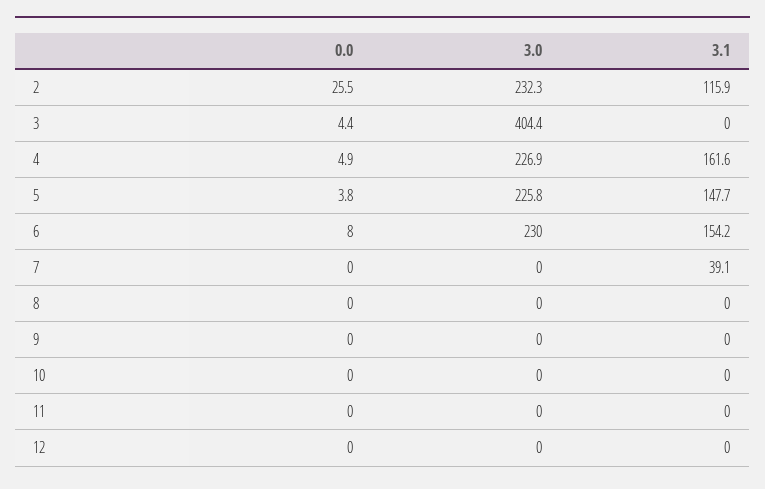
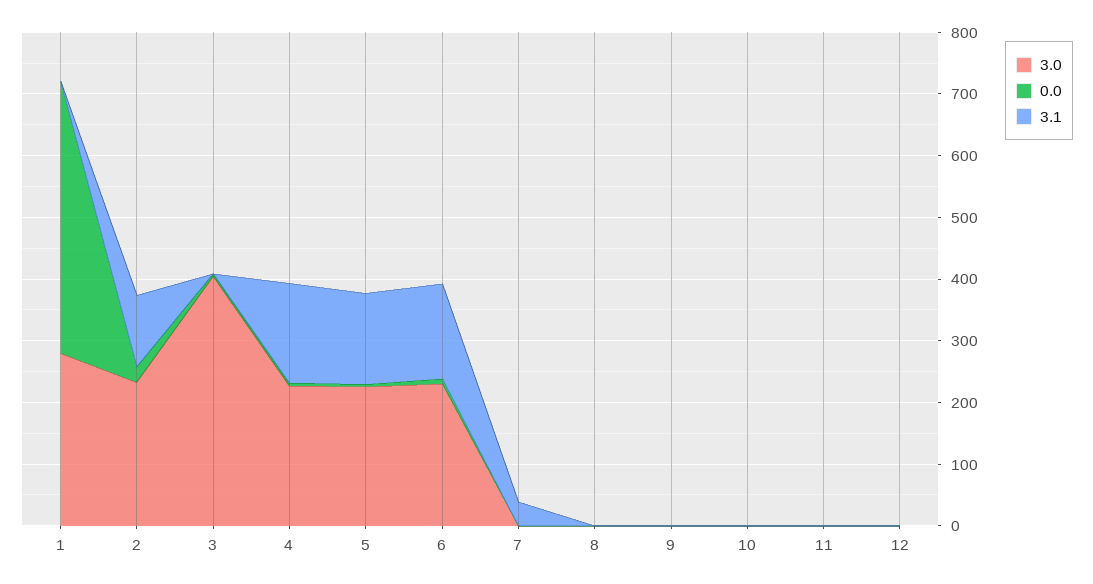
  {
    "0.0": {
      "2": 25.5,
      "3": 4.4,
      "4": 4.9,
      "5": 3.8,
      "6": 8,
      "7": 0,
      "8": 0,
      "9": 0,
      "10": 0,
      "11": 0,
-     "12": 0
+     "12": 0,
+     "1": 440
    },
    "3.0": {
      "2": 232.3,
      "3": 404.4,
      "4": 226.9,
      "5": 225.8,
      "6": 230,
      "7": 0,
      "8": 0,
      "9": 0,
      "10": 0,
      "11": 0,
-     "12": 0
+     "12": 0,
+     "1": 280
    },
    "3.1": {
      "2": 115.9,
      "3": 0,
      "4": 161.6,
      "5": 147.7,
      "6": 154.2,
      "7": 39.1,
      "8": 0,
      "9": 0,
      "10": 0,
      "11": 0,
-     "12": 0
+     "12": 0,
+     "1": 0
    }
  }

